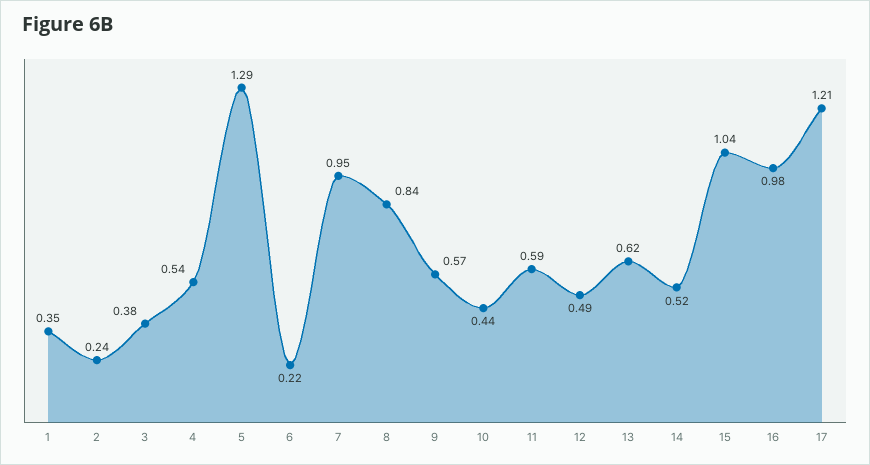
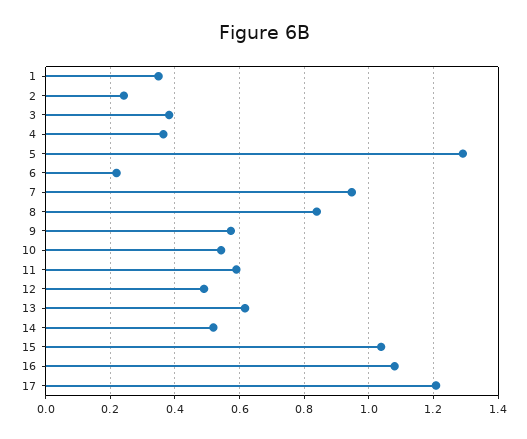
  {
    "1": 0.35,
    "2": 0.24,
    "3": 0.38,
-   "4": 0.54,
+   "4": 0.36,
    "5": 1.29,
    "6": 0.22,
    "7": 0.95,
    "8": 0.84,
    "9": 0.57,
-   "10": 0.44,
+   "10": 0.54,
    "11": 0.59,
    "12": 0.49,
    "13": 0.62,
    "14": 0.52,
    "15": 1.04,
-   "16": 0.98,
+   "16": 1.08,
    "17": 1.21
  }

